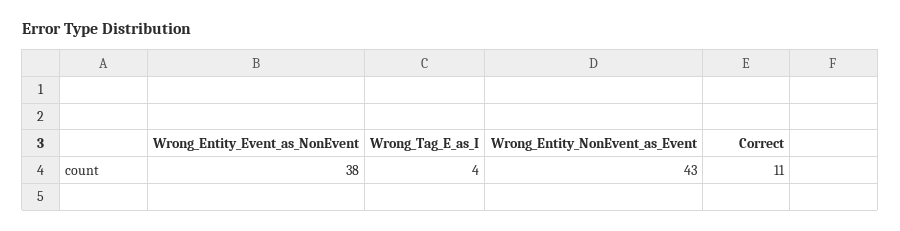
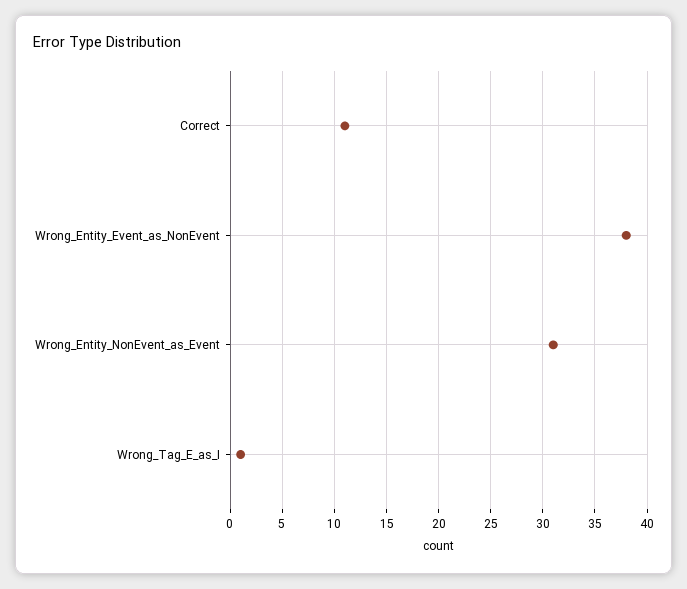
  {
    "Wrong_Entity_Event_as_NonEvent": 38,
-   "Wrong_Tag_E_as_I": 4,
+   "Wrong_Tag_E_as_I": 1,
-   "Wrong_Entity_NonEvent_as_Event": 43,
+   "Wrong_Entity_NonEvent_as_Event": 31,
    "Correct": 11
  }

